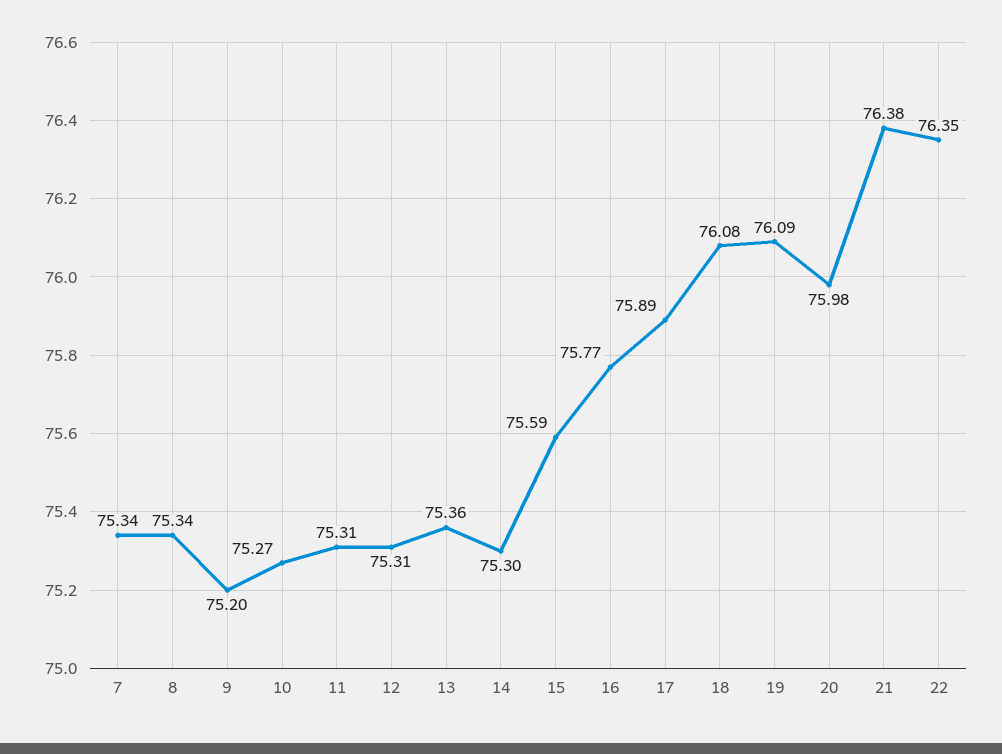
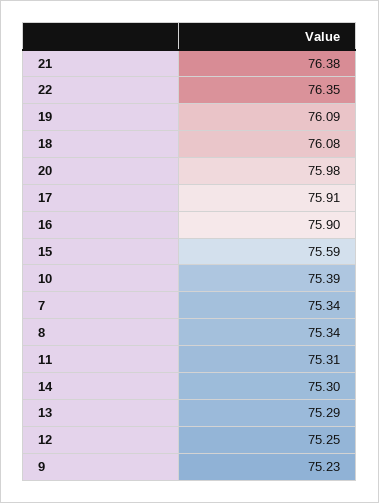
  {
    "7": 75.34,
    "8": 75.34,
-   "9": 75.2,
+   "9": 75.23,
-   "10": 75.27,
+   "10": 75.39,
    "11": 75.31,
-   "12": 75.31,
+   "12": 75.25,
-   "13": 75.36,
+   "13": 75.29,
    "14": 75.3,
    "15": 75.59,
-   "16": 75.77,
+   "16": 75.9,
-   "17": 75.89,
+   "17": 75.91,
    "18": 76.08,
    "19": 76.09,
    "20": 75.98,
    "21": 76.38,
    "22": 76.35
  }

